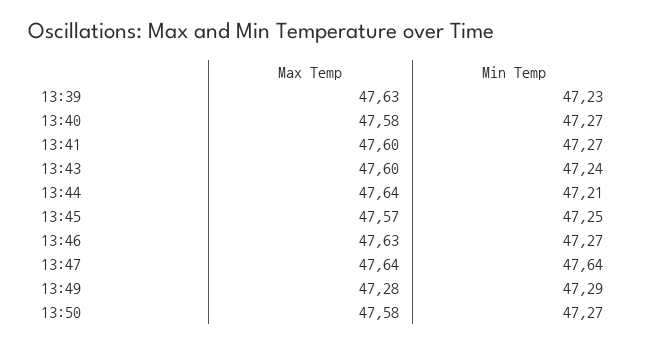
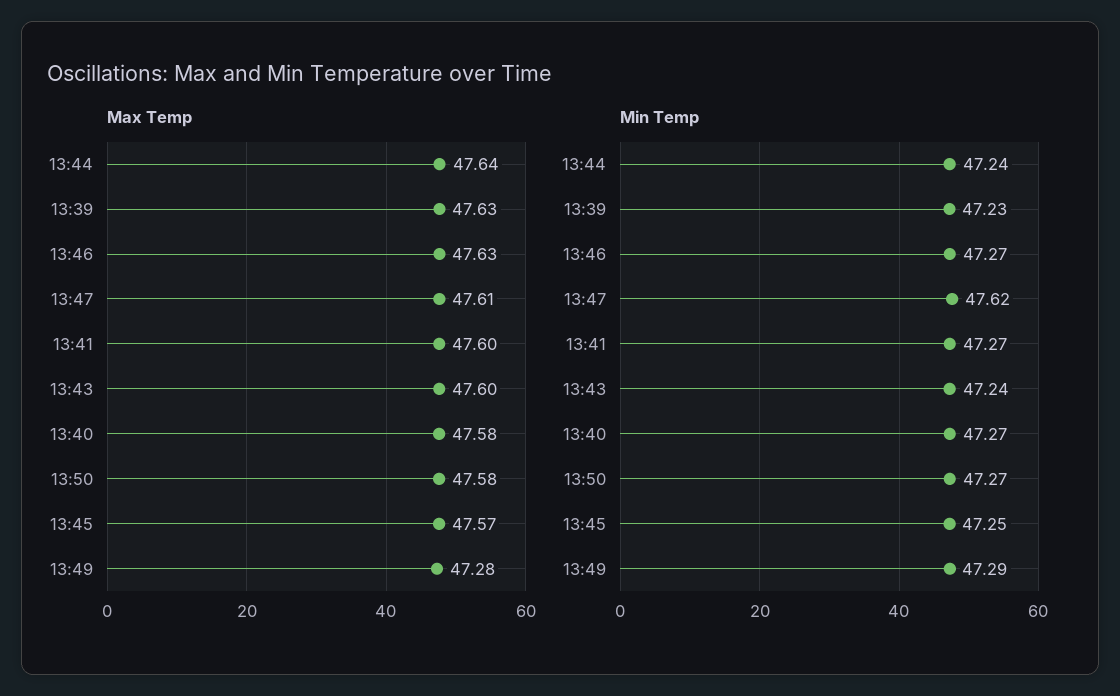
  {
    "Max Temp": {
      "13:39": 47.63,
      "13:40": 47.58,
      "13:41": 47.6,
      "13:43": 47.6,
      "13:44": 47.64,
      "13:45": 47.57,
      "13:46": 47.63,
-     "13:47": 47.64,
+     "13:47": 47.61,
      "13:49": 47.28,
      "13:50": 47.58
    },
    "Min Temp": {
      "13:39": 47.23,
      "13:40": 47.27,
      "13:41": 47.27,
      "13:43": 47.24,
-     "13:44": 47.21,
+     "13:44": 47.24,
      "13:45": 47.25,
      "13:46": 47.27,
-     "13:47": 47.64,
+     "13:47": 47.62,
      "13:49": 47.29,
      "13:50": 47.27
    }
  }

